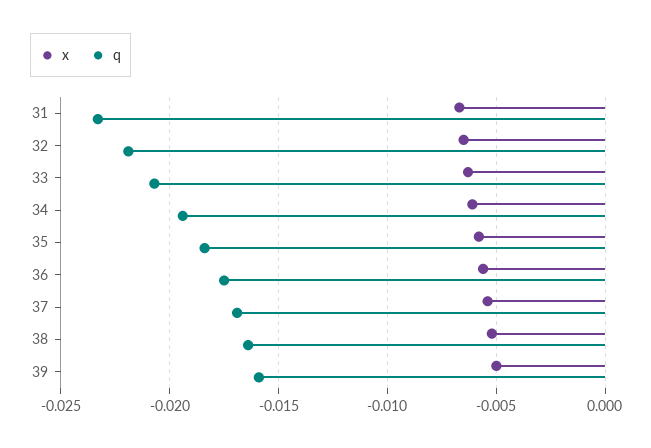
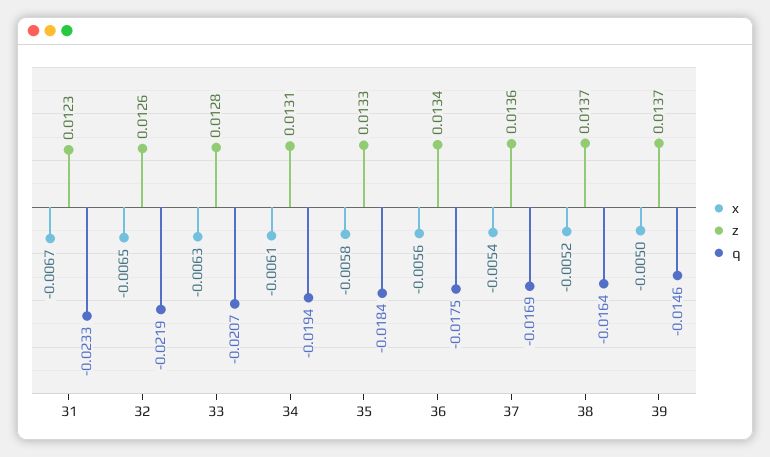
  {
    "x": {
      "31": -0.0067,
      "32": -0.0065,
      "33": -0.0063,
      "34": -0.0061,
      "35": -0.0058,
      "36": -0.0056,
      "37": -0.0054,
      "38": -0.0052,
      "39": -0.005
    },
    "q": {
      "31": -0.0233,
      "32": -0.0219,
      "33": -0.0207,
      "34": -0.0194,
      "35": -0.0184,
      "36": -0.0175,
      "37": -0.0169,
      "38": -0.0164,
-     "39": -0.016
+     "39": -0.0146
-   }
+   },
+   "z": {
+     "31": 0.0123,
+     "32": 0.0126,
+     "33": 0.0128,
+     "34": 0.0131,
+     "35": 0.0133,
+     "36": 0.0134,
+     "37": 0.0136,
+     "38": 0.0137,
+     "39": 0.0137
+   }
  }

